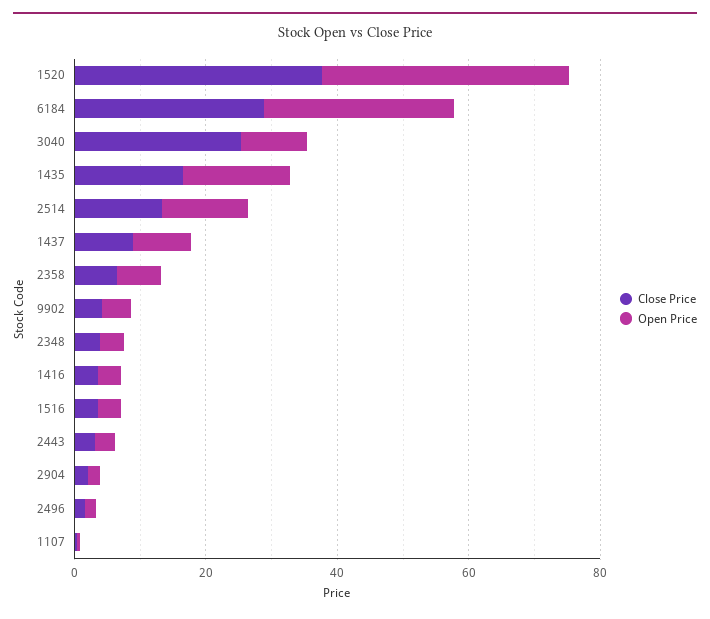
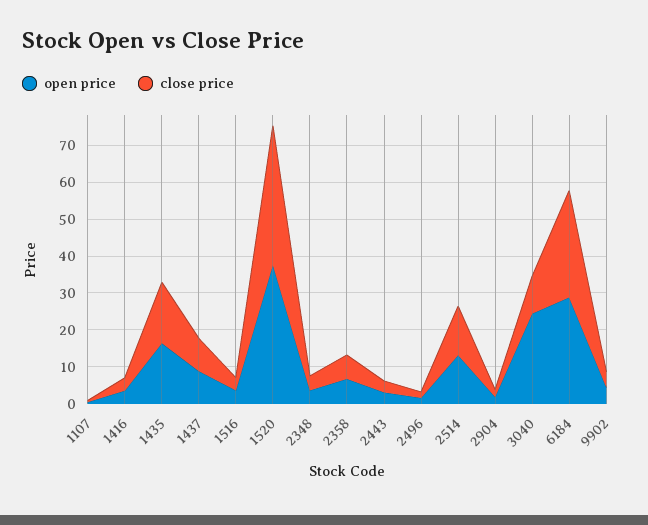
  {
    "Close Price": {
      "1520": 37.5,
      "6184": 30,
-     "3040": 25,
+     "3040": 10,
      "1435": 17.5,
      "2514": 12.5,
      "1437": 10,
      "2358": 7.5,
      "9902": 5,
      "2348": 5,
      "1416": 2.5,
      "1516": 2.5,
      "2443": 2.5,
      "2904": 2.5,
      "2496": 2.5,
      "1107": 0
    },
    "Open Price": {
      "1520": 37.5,
      "6184": 30,
-     "3040": 10,
+     "3040": 25,
      "1435": 17.5,
      "2514": 12.5,
      "1437": 10,
      "2358": 7.5,
      "9902": 5,
      "2348": 2.5,
      "1416": 2.5,
      "1516": 2.5,
      "2443": 2.5,
      "2904": 2.5,
      "2496": 2.5,
      "1107": 0
    }
  }

